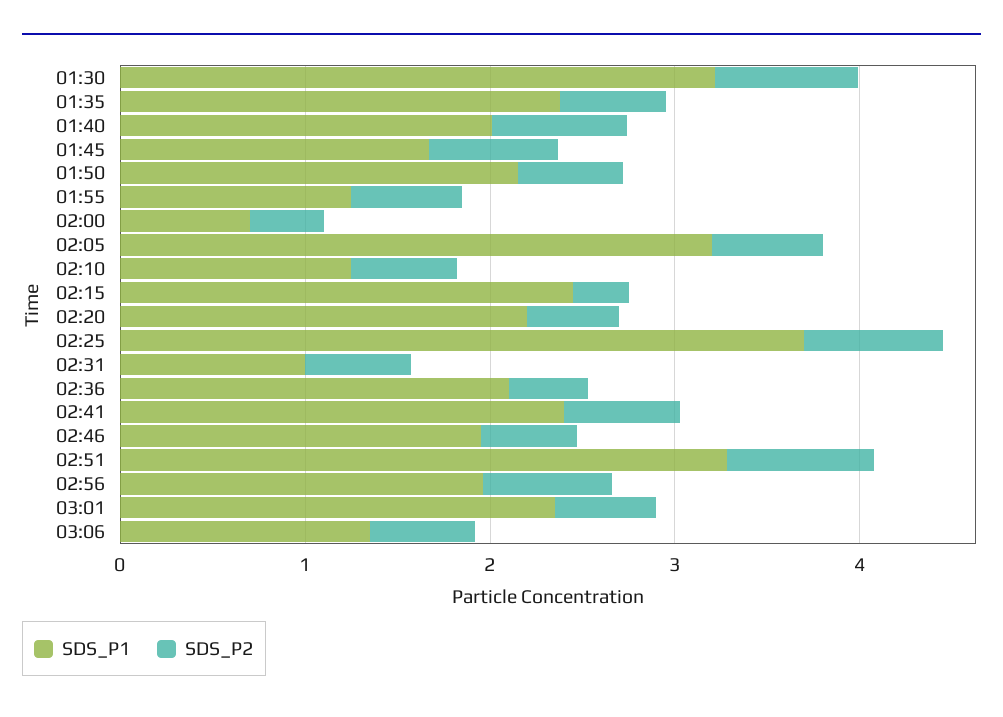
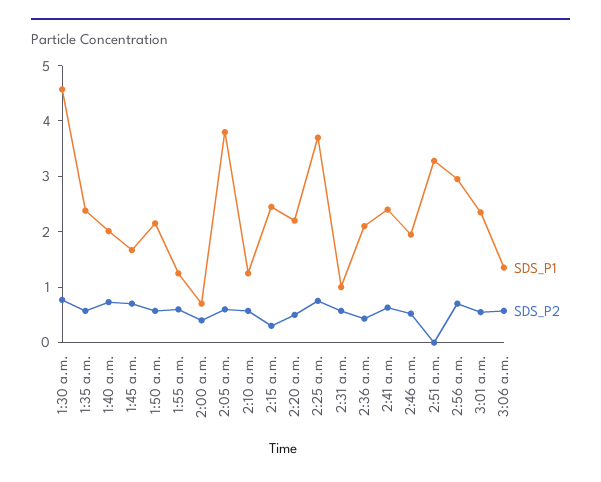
  {
    "SDS_P1": {
-     "01:30": 3.2,
+     "01:30": 4.6,
      "01:35": 2.4,
      "01:40": 2,
      "01:45": 1.6,
      "01:50": 2.2,
      "01:55": 1.2,
      "02:00": 0.8,
-     "02:05": 3.2,
+     "02:05": 3.8,
      "02:10": 1.2,
      "02:15": 2.4,
      "02:20": 2.2,
      "02:25": 3.8,
      "02:31": 1,
      "02:36": 2.2,
      "02:41": 2.4,
      "02:46": 2,
      "02:51": 3.2,
-     "02:56": 2,
+     "02:56": 3,
      "03:01": 2.4,
      "03:06": 1.4
    },
    "SDS_P2": {
      "01:30": 0.8,
      "01:35": 0.6,
      "01:40": 0.8,
      "01:45": 0.8,
      "01:50": 0.6,
      "01:55": 0.6,
      "02:00": 0.4,
      "02:05": 0.6,
      "02:10": 0.6,
      "02:15": 0.4,
      "02:20": 0.6,
      "02:25": 0.8,
      "02:31": 0.6,
      "02:36": 0.4,
      "02:41": 0.6,
      "02:46": 0.6,
-     "02:51": 0.8,
+     "02:51": 0,
      "02:56": 0.8,
      "03:01": 0.6,
      "03:06": 0.6
    }
  }

